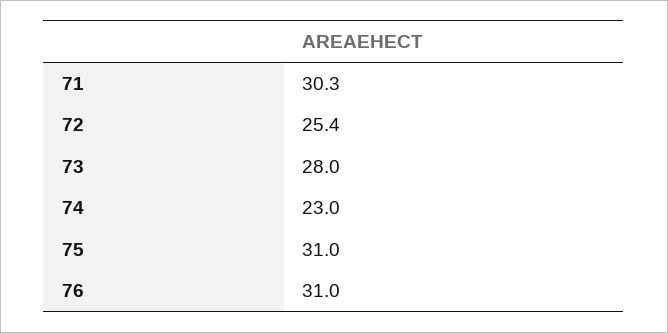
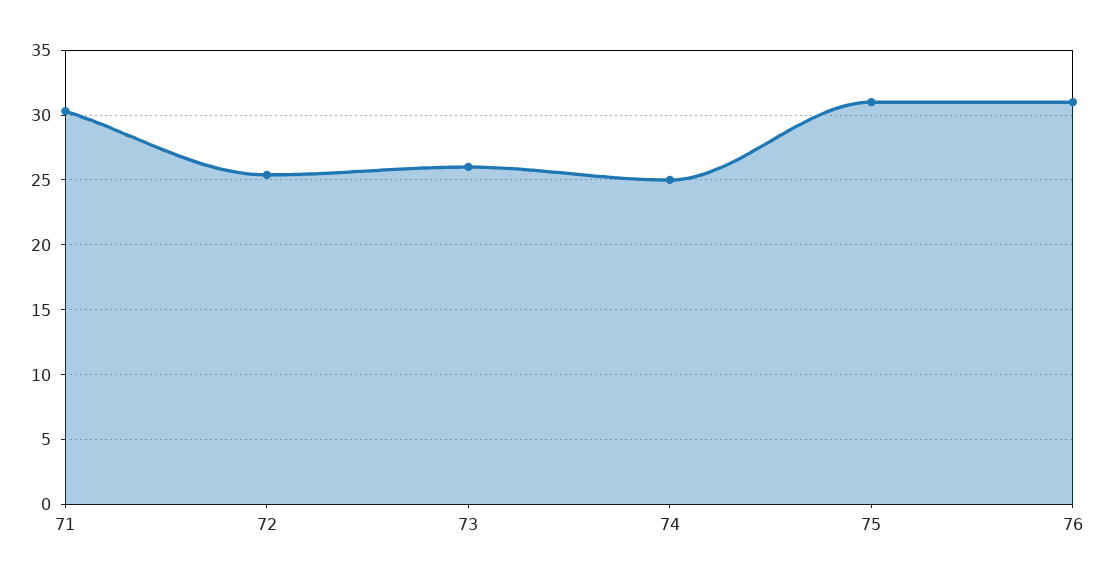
  {
    "71": 30.3,
    "72": 25.4,
-   "73": 28,
+   "73": 26,
-   "74": 23,
+   "74": 25,
    "75": 31,
    "76": 31
  }

